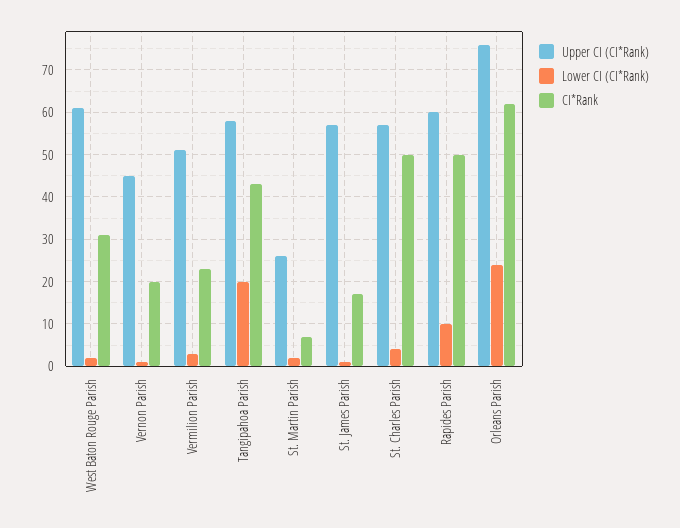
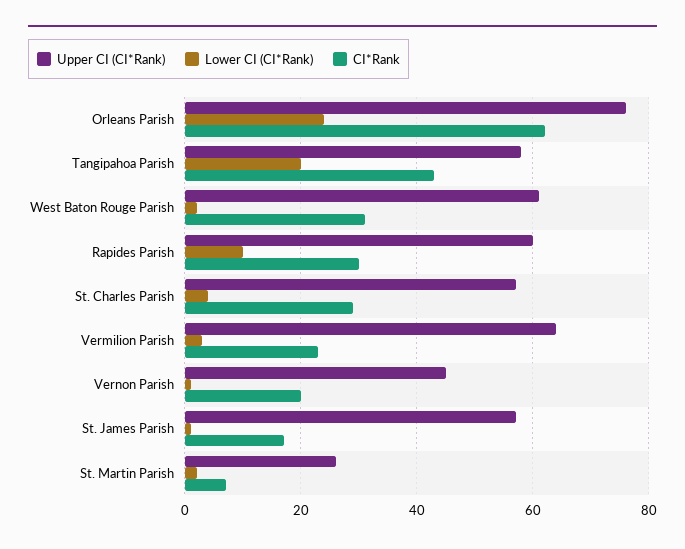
  {
    "Upper CI (CI*Rank)": {
      "West Baton Rouge Parish": 60,
      "Vernon Parish": 45,
-     "Vermilion Parish": 50,
+     "Vermilion Parish": 65,
      "Tangipahoa Parish": 60,
      "St. Martin Parish": 25,
      "St. James Parish": 55,
      "St. Charles Parish": 55,
      "Rapides Parish": 60,
      "Orleans Parish": 75
    },
    "Lower CI (CI*Rank)": {
      "West Baton Rouge Parish": 0,
      "Vernon Parish": 0,
      "Vermilion Parish": 5,
      "Tangipahoa Parish": 20,
      "St. Martin Parish": 0,
      "St. James Parish": 0,
      "St. Charles Parish": 5,
      "Rapides Parish": 10,
      "Orleans Parish": 25
    },
    "CI*Rank": {
      "West Baton Rouge Parish": 30,
      "Vernon Parish": 20,
      "Vermilion Parish": 25,
      "Tangipahoa Parish": 45,
      "St. Martin Parish": 5,
      "St. James Parish": 15,
-     "St. Charles Parish": 50,
+     "St. Charles Parish": 30,
-     "Rapides Parish": 50,
+     "Rapides Parish": 30,
      "Orleans Parish": 60
    }
  }

